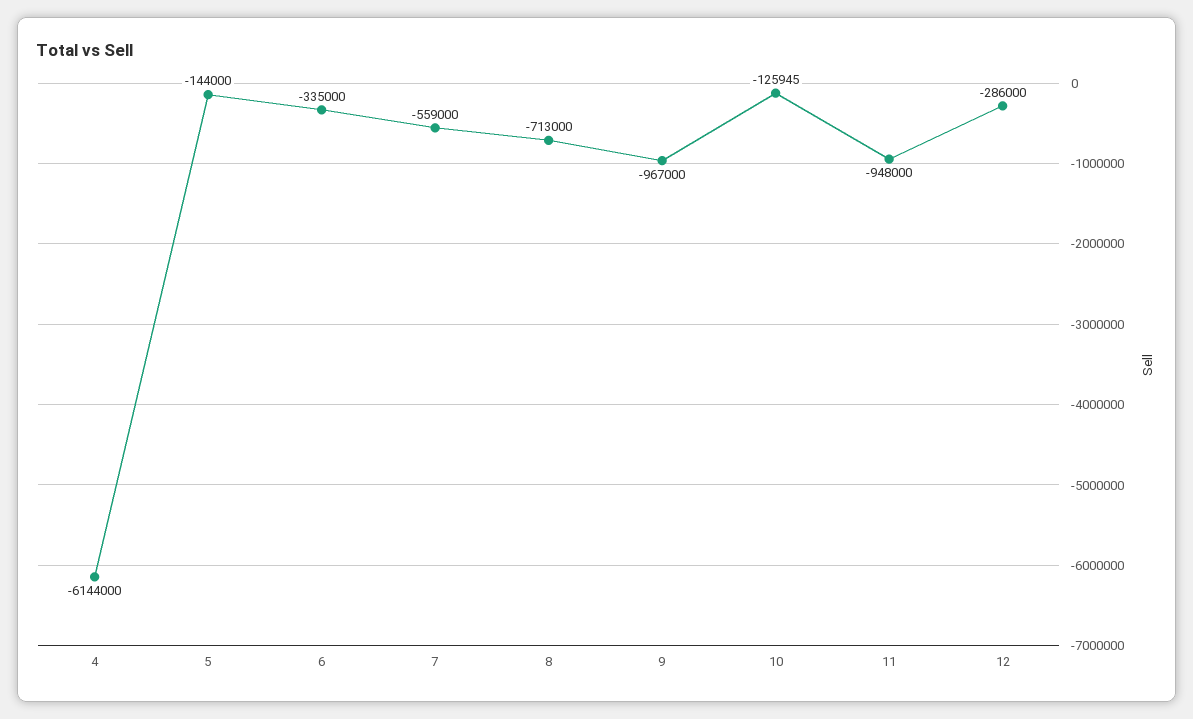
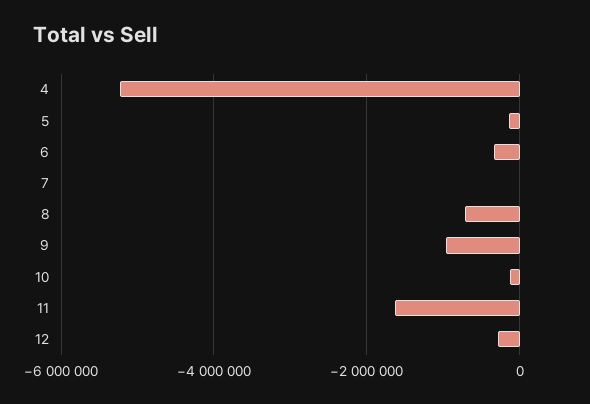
  {
-   "4": -6144000,
+   "4": -5200000,
    "5": -144000,
    "6": -335000,
-   "7": -559000,
+   "7": 0,
    "8": -713000,
    "9": -967000,
    "10": -125945,
-   "11": -948000,
+   "11": -1600000,
    "12": -286000
  }

